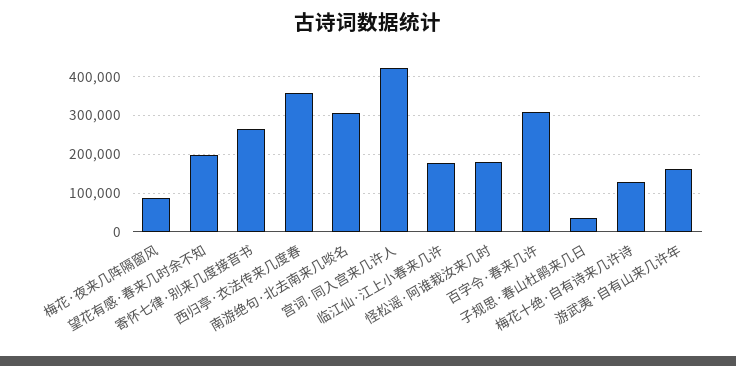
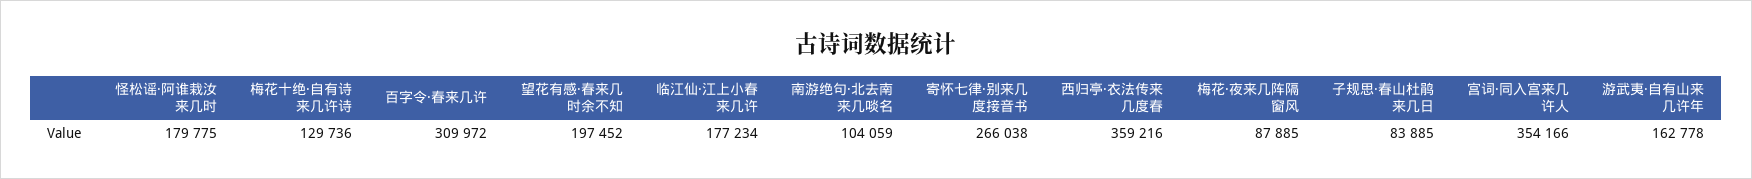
  {
    "梅花·夜来几阵隔窗风": 87885,
    "望花有感·春来几时余不知": 197452,
    "寄怀七律·别来几度接音书": 266038,
    "西归亭·衣法传来几度春": 359216,
-   "南游绝句·北去南来几啖名": 300000,
+   "南游绝句·北去南来几啖名": 104059,
-   "宫词·同入宫来几许人": 420000,
+   "宫词·同入宫来几许人": 354166,
    "临江仙·江上小春来几许": 177234,
    "怪松谣·阿谁栽汝来几时": 179775,
    "百字令·春来几许": 309972,
-   "子规思·春山杜鹃来几日": 40000,
+   "子规思·春山杜鹃来几日": 83885,
    "梅花十绝·自有诗来几许诗": 129736,
    "游武夷·自有山来几许年": 162778
  }

